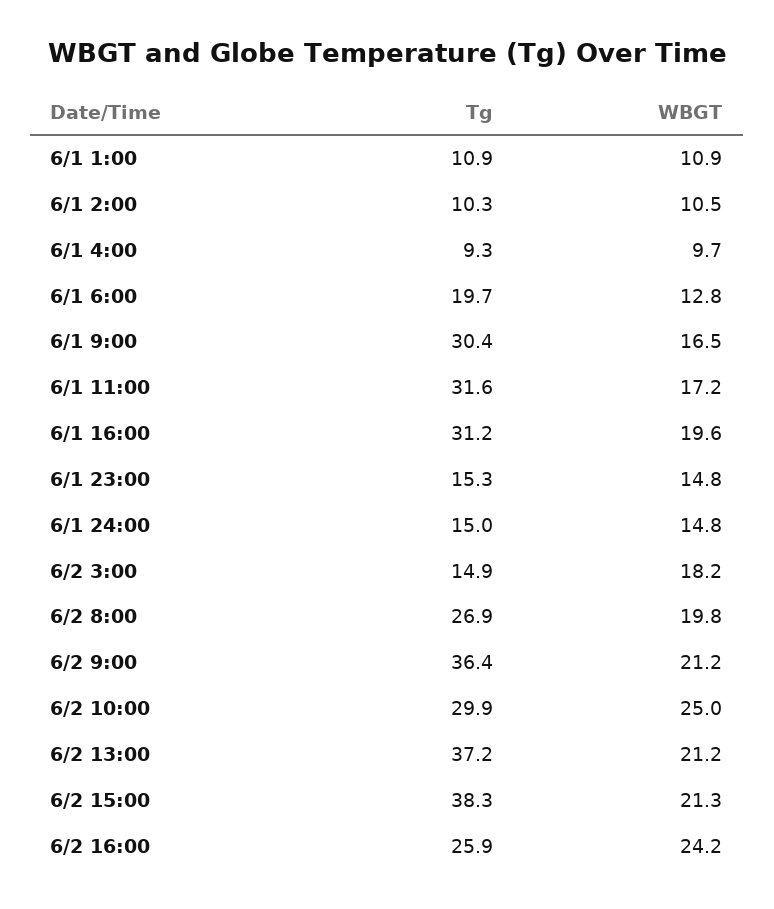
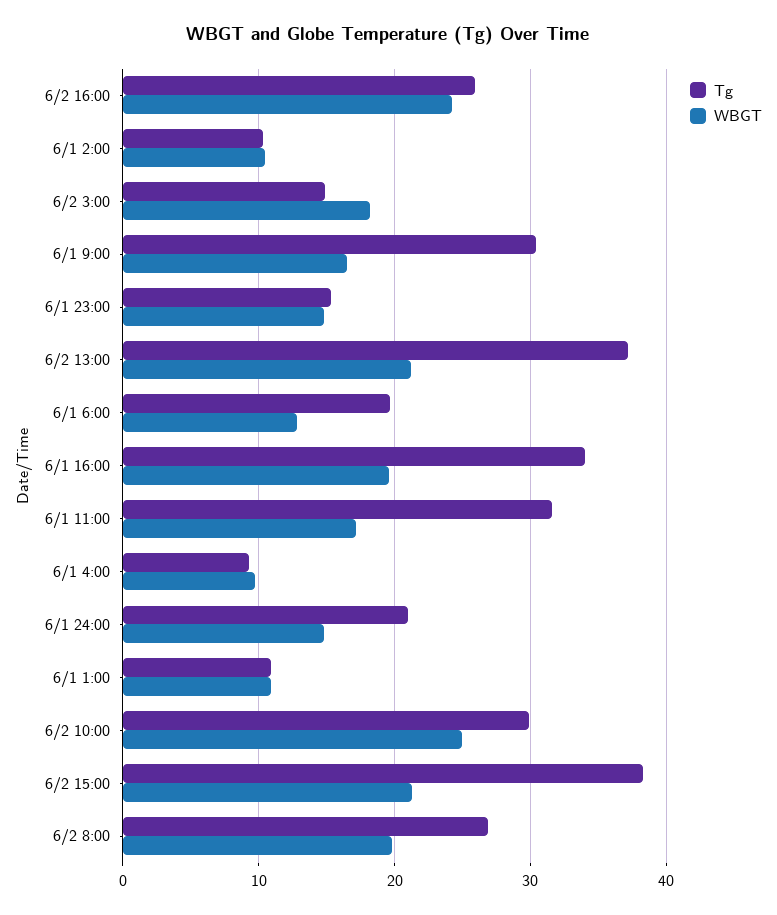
  {
    "Tg": {
      "6/1 1:00": 10.9,
      "6/1 2:00": 10.3,
      "6/1 4:00": 9.3,
      "6/1 6:00": 19.7,
      "6/1 9:00": 30.4,
      "6/1 11:00": 31.6,
-     "6/1 16:00": 31.2,
+     "6/1 16:00": 34,
      "6/1 23:00": 15.3,
-     "6/1 24:00": 15,
+     "6/1 24:00": 21,
      "6/2 3:00": 14.9,
      "6/2 8:00": 26.9,
-     "6/2 9:00": 36.4,
      "6/2 10:00": 29.9,
      "6/2 13:00": 37.2,
      "6/2 15:00": 38.3,
      "6/2 16:00": 25.9
    },
    "WBGT": {
      "6/1 1:00": 10.9,
      "6/1 2:00": 10.5,
      "6/1 4:00": 9.7,
      "6/1 6:00": 12.8,
      "6/1 9:00": 16.5,
      "6/1 11:00": 17.2,
      "6/1 16:00": 19.6,
      "6/1 23:00": 14.8,
      "6/1 24:00": 14.8,
      "6/2 3:00": 18.2,
      "6/2 8:00": 19.8,
-     "6/2 9:00": 21.2,
      "6/2 10:00": 25,
      "6/2 13:00": 21.2,
      "6/2 15:00": 21.3,
      "6/2 16:00": 24.2
    }
  }

